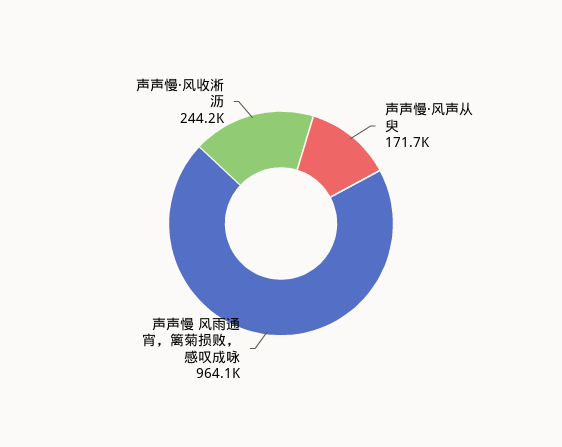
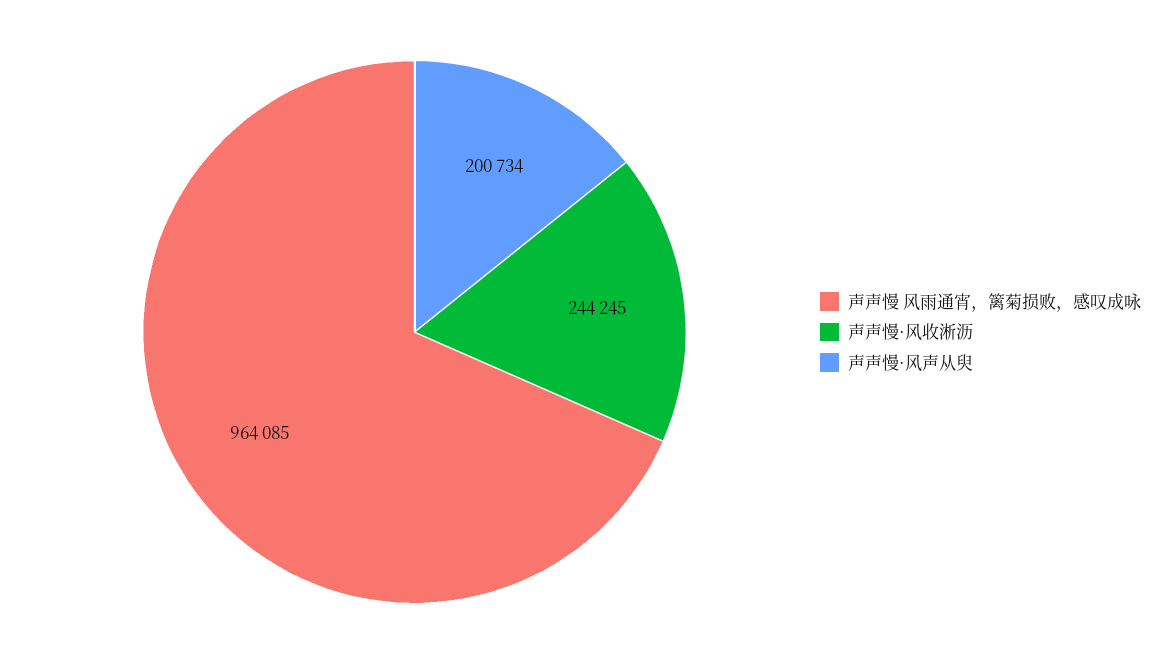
  {
-   "声声慢·风声从臾": 171700,
+   "声声慢·风声从臾": 200734,
    "声声慢 风雨通宵，篱菊损败，感叹成咏": 964085,
    "声声慢·风收淅沥": 244245
  }

